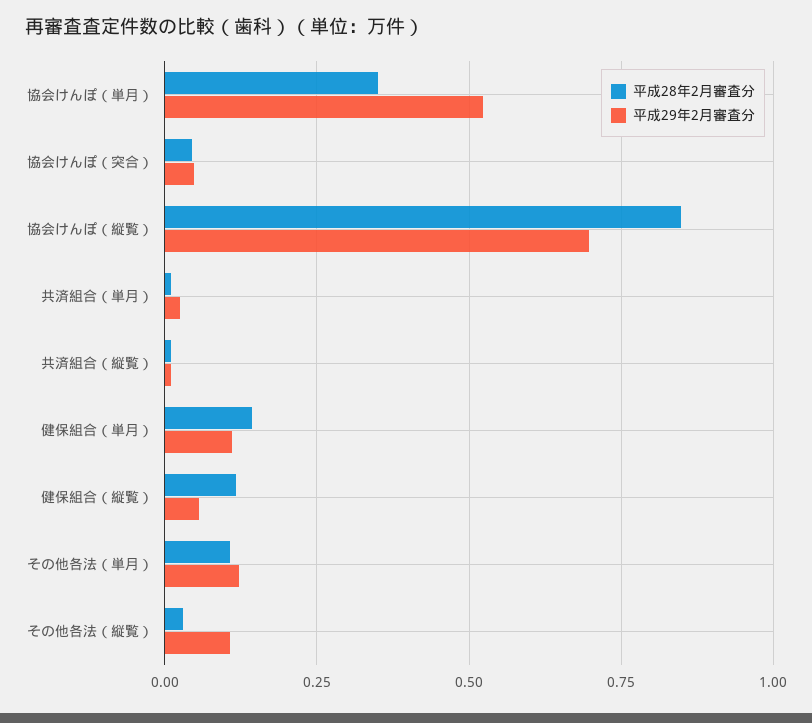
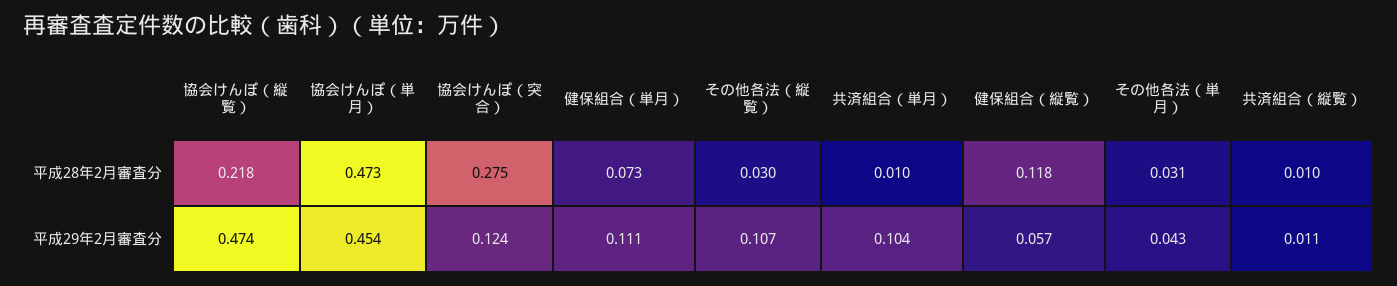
  {
    "平成28年2月審査分": {
-     "協会けんぽ（単月）": 0.35,
+     "協会けんぽ（単月）": 0.473,
-     "協会けんぽ（突合）": 0.05,
+     "協会けんぽ（突合）": 0.275,
-     "協会けんぽ（縦覧）": 0.85,
+     "協会けんぽ（縦覧）": 0.218,
      "共済組合（単月）": 0.01,
      "共済組合（縦覧）": 0.01,
-     "健保組合（単月）": 0.15,
+     "健保組合（単月）": 0.073,
      "健保組合（縦覧）": 0.118,
-     "その他各法（単月）": 0.1,
+     "その他各法（単月）": 0.031,
      "その他各法（縦覧）": 0.03
    },
    "平成29年2月審査分": {
-     "協会けんぽ（単月）": 0.525,
+     "協会けんぽ（単月）": 0.454,
-     "協会けんぽ（突合）": 0.05,
+     "協会けんぽ（突合）": 0.124,
-     "協会けんぽ（縦覧）": 0.7,
+     "協会けんぽ（縦覧）": 0.474,
-     "共済組合（単月）": 0.025,
+     "共済組合（単月）": 0.104,
      "共済組合（縦覧）": 0.011,
      "健保組合（単月）": 0.111,
      "健保組合（縦覧）": 0.057,
-     "その他各法（単月）": 0.125,
+     "その他各法（単月）": 0.043,
      "その他各法（縦覧）": 0.107
    }
  }

